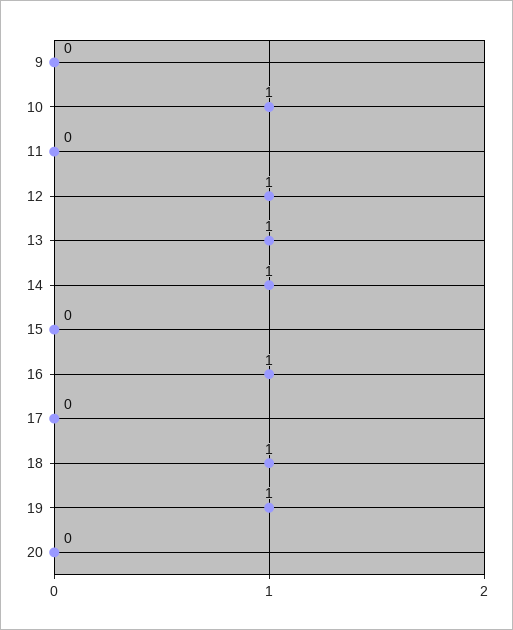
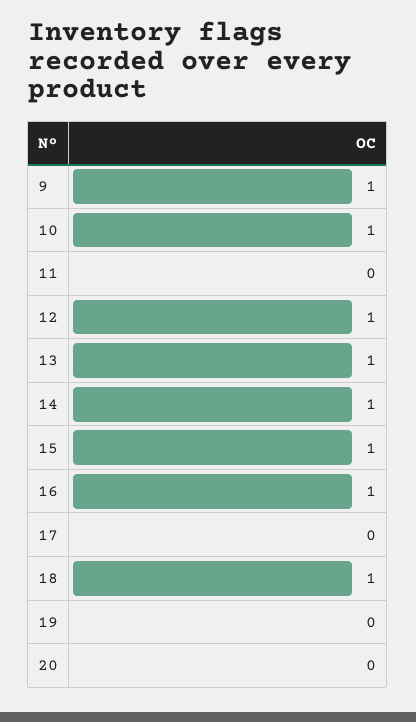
  {
-   "9": 0,
+   "9": 1,
    "10": 1,
    "11": 0,
    "12": 1,
    "13": 1,
    "14": 1,
-   "15": 0,
+   "15": 1,
    "16": 1,
    "17": 0,
    "18": 1,
-   "19": 1,
+   "19": 0,
    "20": 0
  }

